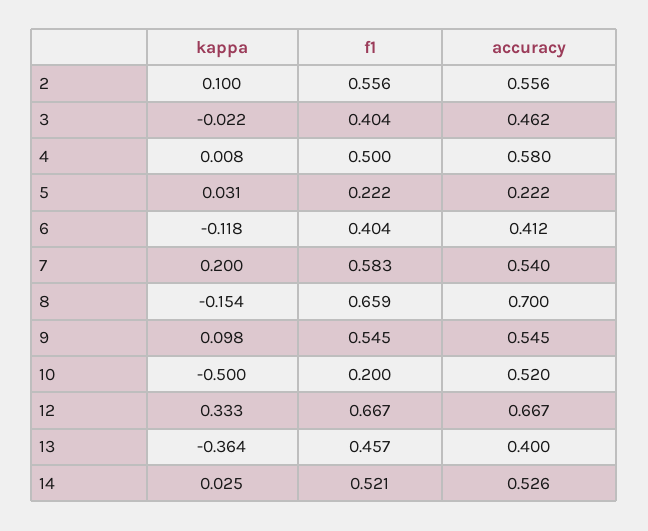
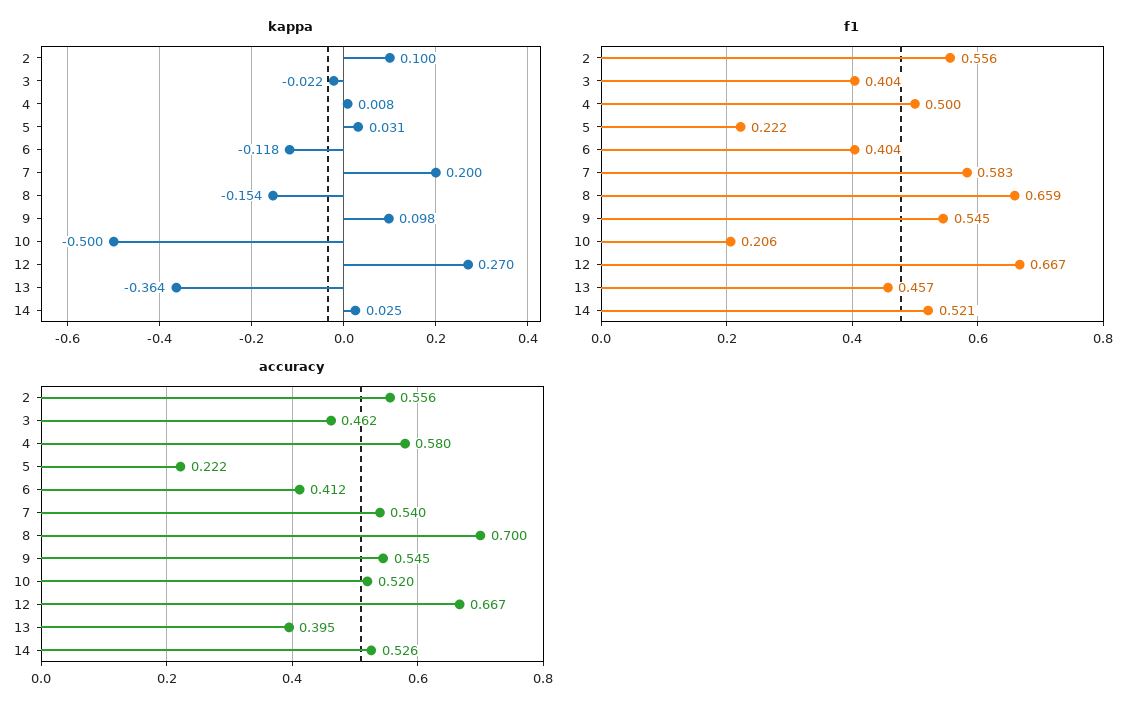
  {
    "kappa": {
      "2": 0.1,
      "3": -0.022,
      "4": 0.008,
      "5": 0.031,
      "6": -0.118,
      "7": 0.2,
      "8": -0.154,
      "9": 0.098,
      "10": -0.5,
-     "12": 0.333,
+     "12": 0.27,
      "13": -0.364,
      "14": 0.025
    },
    "f1": {
      "2": 0.556,
      "3": 0.404,
      "4": 0.5,
      "5": 0.222,
      "6": 0.404,
      "7": 0.583,
      "8": 0.659,
      "9": 0.545,
-     "10": 0.2,
+     "10": 0.206,
      "12": 0.667,
      "13": 0.457,
      "14": 0.521
    },
    "accuracy": {
      "2": 0.556,
      "3": 0.462,
      "4": 0.58,
      "5": 0.222,
      "6": 0.412,
      "7": 0.54,
      "8": 0.7,
      "9": 0.545,
      "10": 0.52,
      "12": 0.667,
-     "13": 0.4,
+     "13": 0.395,
      "14": 0.526
    }
  }

